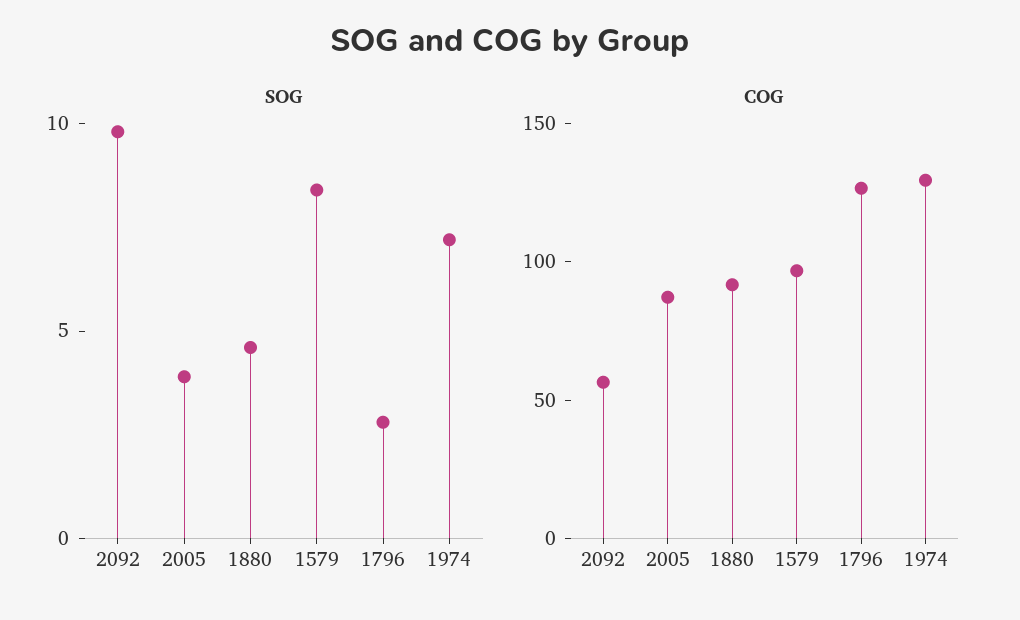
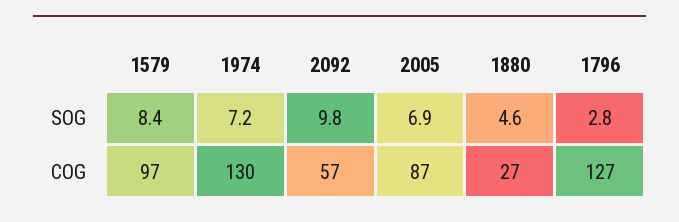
  {
    "SOG": {
      "2092": 9.8,
-     "2005": 4,
+     "2005": 6.9,
      "1880": 4.6,
      "1579": 8.4,
      "1796": 2.8,
      "1974": 7.2
    },
    "COG": {
      "2092": 57,
      "2005": 87,
-     "1880": 90,
+     "1880": 27,
      "1579": 97,
      "1796": 127,
      "1974": 130
    }
  }

